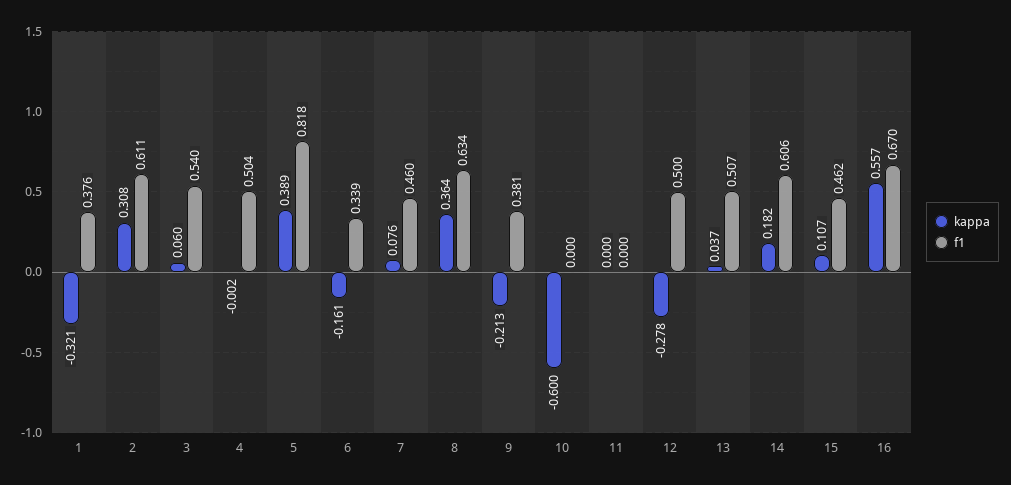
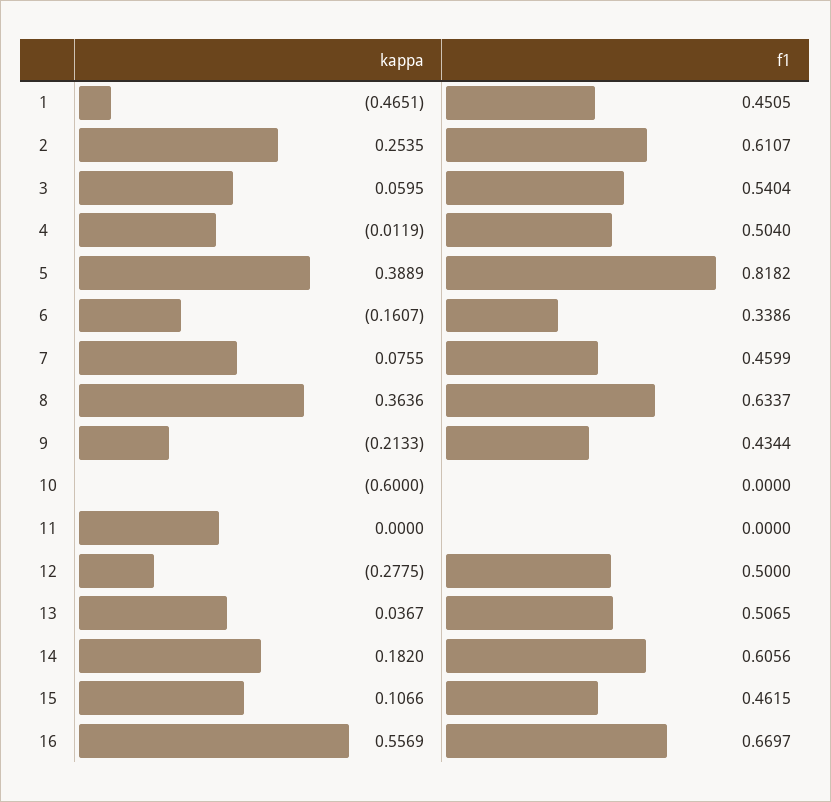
  {
    "kappa": {
-     "1": -0.321,
+     "1": -0.4651,
-     "2": 0.308,
+     "2": 0.2535,
      "3": 0.0595,
-     "4": -0.002,
+     "4": -0.0119,
      "5": 0.3889,
      "6": -0.1607,
      "7": 0.0755,
      "8": 0.3636,
      "9": -0.2133,
      "10": -0.6,
      "11": 0,
      "12": -0.2775,
      "13": 0.0367,
      "14": 0.182,
      "15": 0.1066,
      "16": 0.5569
    },
    "f1": {
-     "1": 0.376,
+     "1": 0.4505,
      "2": 0.6107,
      "3": 0.5404,
      "4": 0.504,
      "5": 0.8182,
      "6": 0.3386,
      "7": 0.4599,
      "8": 0.6337,
-     "9": 0.381,
+     "9": 0.4344,
      "10": 0,
      "11": 0,
      "12": 0.5,
      "13": 0.5065,
      "14": 0.6056,
      "15": 0.4615,
      "16": 0.6697
    }
  }

